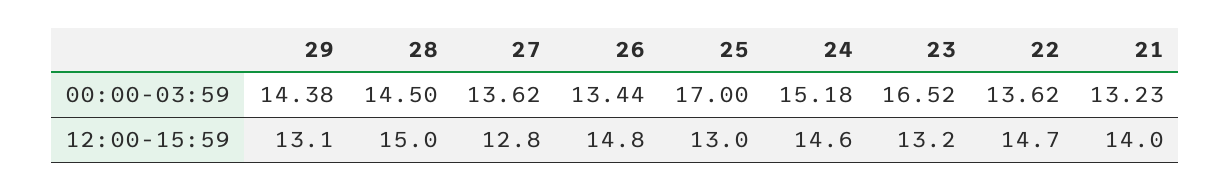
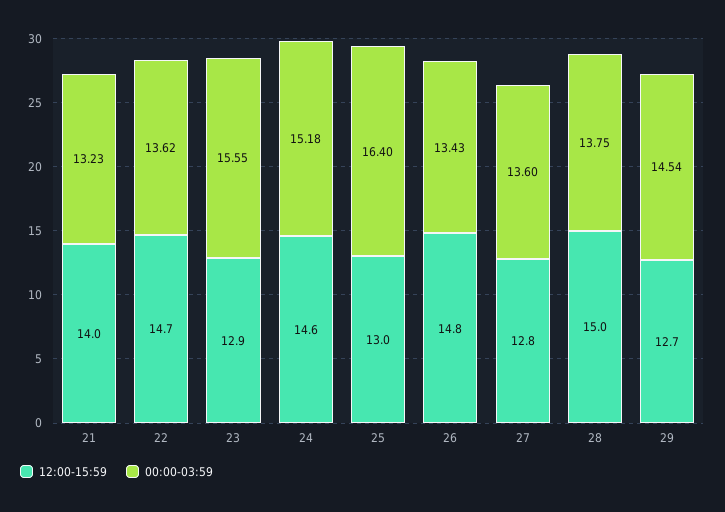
  {
    "00:00-03:59": {
-     "29": 14.38,
+     "29": 14.54,
-     "28": 14.5,
+     "28": 13.75,
-     "27": 13.62,
+     "27": 13.6,
-     "26": 13.44,
+     "26": 13.43,
-     "25": 17,
+     "25": 16.4,
      "24": 15.18,
-     "23": 16.52,
+     "23": 15.55,
      "22": 13.62,
      "21": 13.23
    },
    "12:00-15:59": {
-     "29": 13.1,
+     "29": 12.7,
      "28": 15,
      "27": 12.8,
      "26": 14.8,
      "25": 13,
      "24": 14.6,
-     "23": 13.2,
+     "23": 12.9,
      "22": 14.7,
      "21": 14
    }
  }

